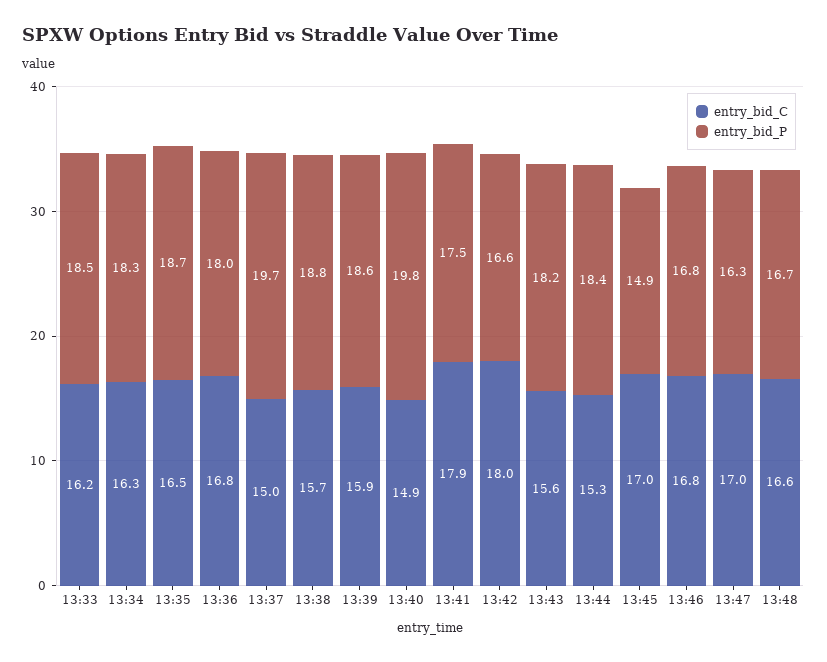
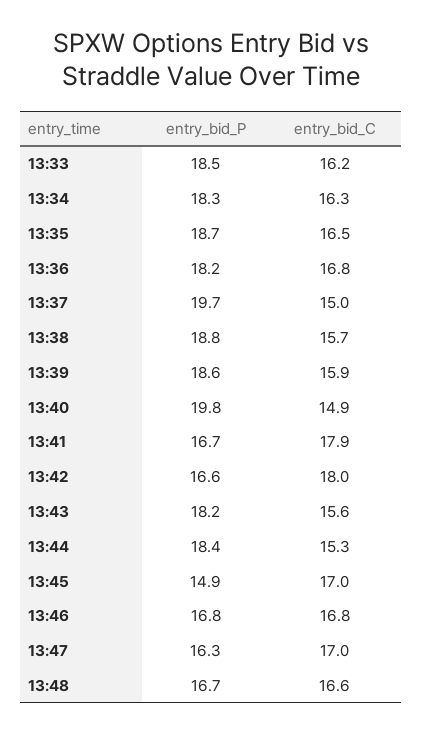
  {
    "entry_bid_C": {
      "13:33": 16.2,
      "13:34": 16.3,
      "13:35": 16.5,
      "13:36": 16.8,
      "13:37": 15,
      "13:38": 15.7,
      "13:39": 15.9,
      "13:40": 14.9,
      "13:41": 17.9,
      "13:42": 18,
      "13:43": 15.6,
      "13:44": 15.3,
      "13:45": 17,
      "13:46": 16.8,
      "13:47": 17,
      "13:48": 16.6
    },
    "entry_bid_P": {
      "13:33": 18.5,
      "13:34": 18.3,
      "13:35": 18.7,
-     "13:36": 18,
+     "13:36": 18.2,
      "13:37": 19.7,
      "13:38": 18.8,
      "13:39": 18.6,
      "13:40": 19.8,
-     "13:41": 17.5,
+     "13:41": 16.7,
      "13:42": 16.6,
      "13:43": 18.2,
      "13:44": 18.4,
      "13:45": 14.9,
      "13:46": 16.8,
      "13:47": 16.3,
      "13:48": 16.7
    }
  }

